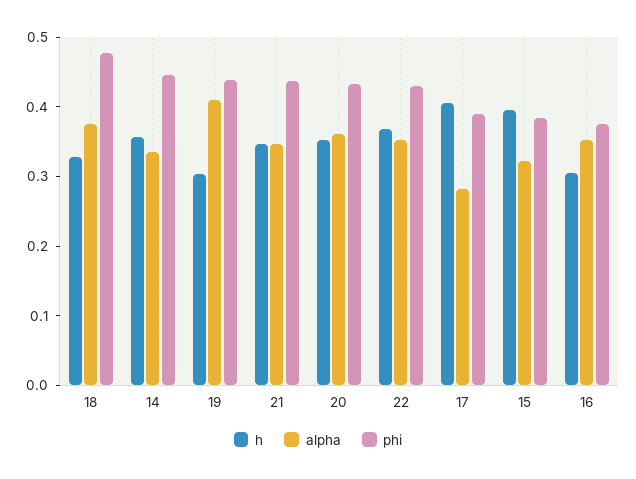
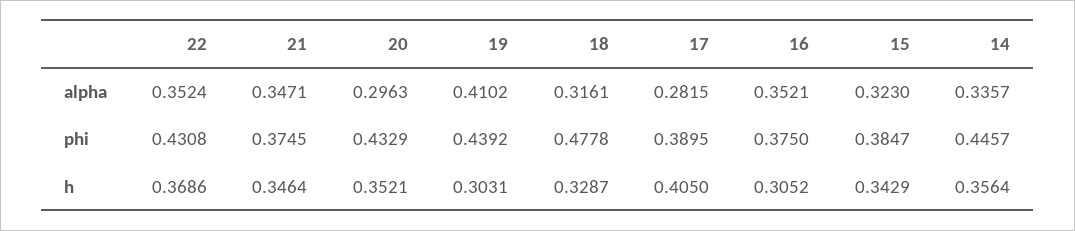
  {
    "h": {
      "18": 0.3287,
      "14": 0.3564,
      "19": 0.3031,
      "21": 0.3464,
      "20": 0.3521,
      "22": 0.3686,
      "17": 0.405,
-     "15": 0.4,
+     "15": 0.3429,
      "16": 0.3052
    },
    "alpha": {
-     "18": 0.38,
+     "18": 0.3161,
      "14": 0.3357,
      "19": 0.4102,
      "21": 0.3471,
-     "20": 0.36,
+     "20": 0.2963,
      "22": 0.3524,
      "17": 0.2815,
      "15": 0.323,
      "16": 0.3521
    },
    "phi": {
      "18": 0.4778,
      "14": 0.4457,
      "19": 0.4392,
-     "21": 0.44,
+     "21": 0.3745,
      "20": 0.4329,
      "22": 0.4308,
      "17": 0.3895,
      "15": 0.3847,
      "16": 0.375
    }
  }

